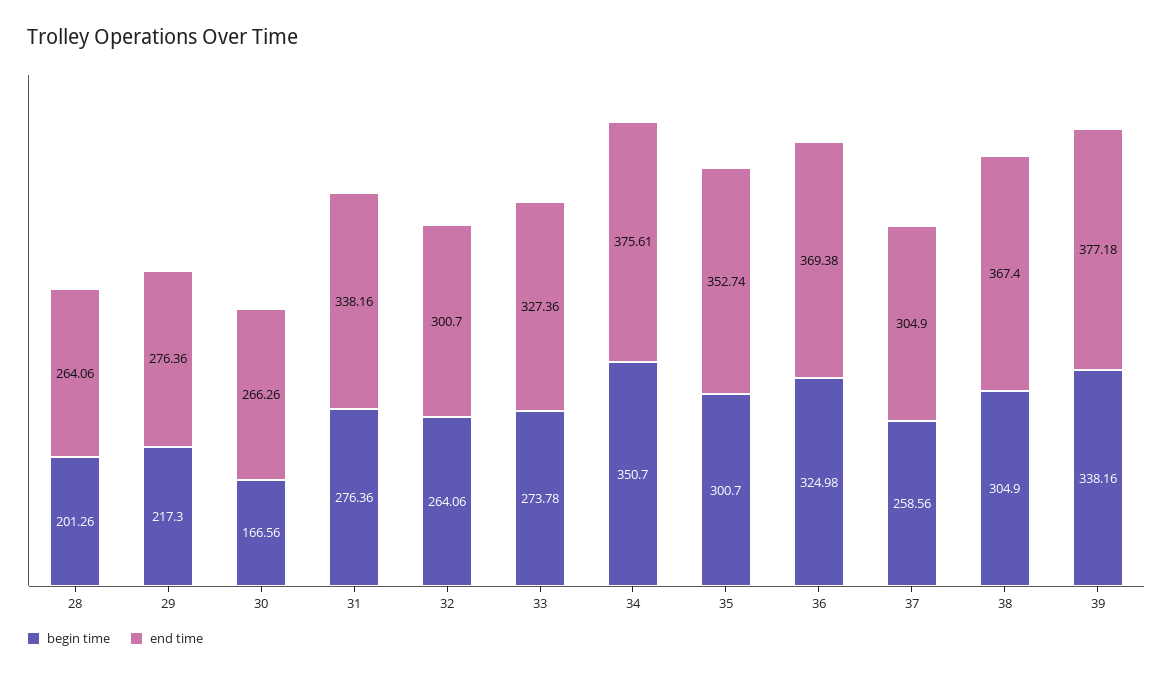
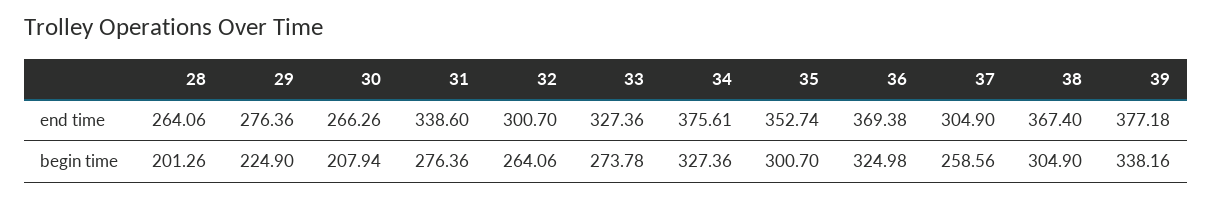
  {
    "begin time": {
      "28": 201.26,
-     "29": 217.3,
+     "29": 224.9,
-     "30": 166.56,
+     "30": 207.94,
      "31": 276.36,
      "32": 264.06,
      "33": 273.78,
-     "34": 350.7,
+     "34": 327.36,
      "35": 300.7,
      "36": 324.98,
      "37": 258.56,
      "38": 304.9,
      "39": 338.16
    },
    "end time": {
      "28": 264.06,
      "29": 276.36,
      "30": 266.26,
-     "31": 338.16,
+     "31": 338.6,
      "32": 300.7,
      "33": 327.36,
      "34": 375.61,
      "35": 352.74,
      "36": 369.38,
      "37": 304.9,
      "38": 367.4,
      "39": 377.18
    }
  }

